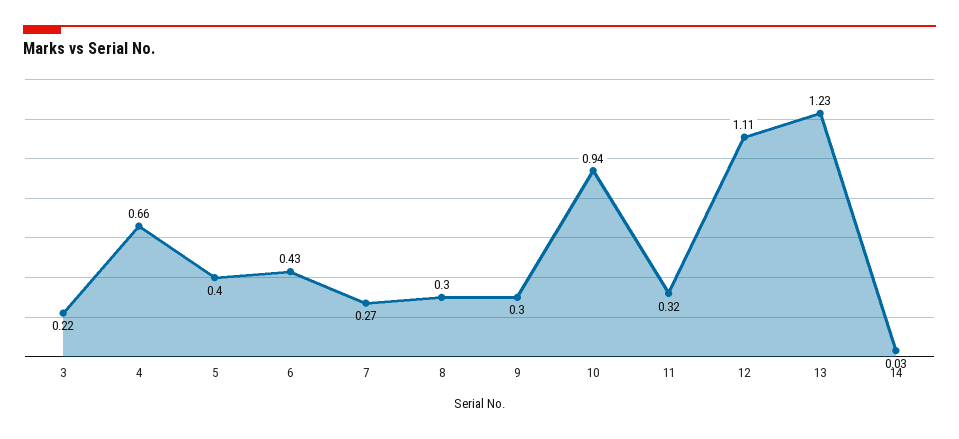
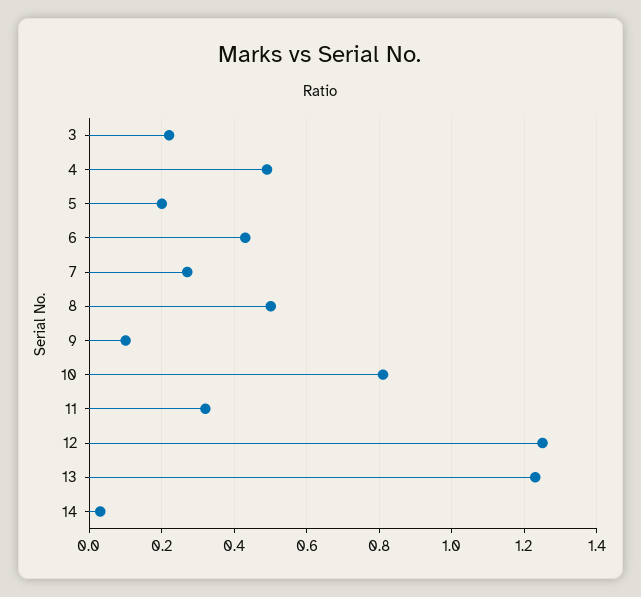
  {
    "3": 0.22,
-   "4": 0.66,
+   "4": 0.5,
-   "5": 0.4,
+   "5": 0.2,
    "6": 0.43,
    "7": 0.27,
-   "8": 0.3,
+   "8": 0.5,
-   "9": 0.3,
+   "9": 0.1,
-   "10": 0.94,
+   "10": 0.8,
    "11": 0.32,
-   "12": 1.11,
+   "12": 1.25,
    "13": 1.23,
    "14": 0.03
  }

